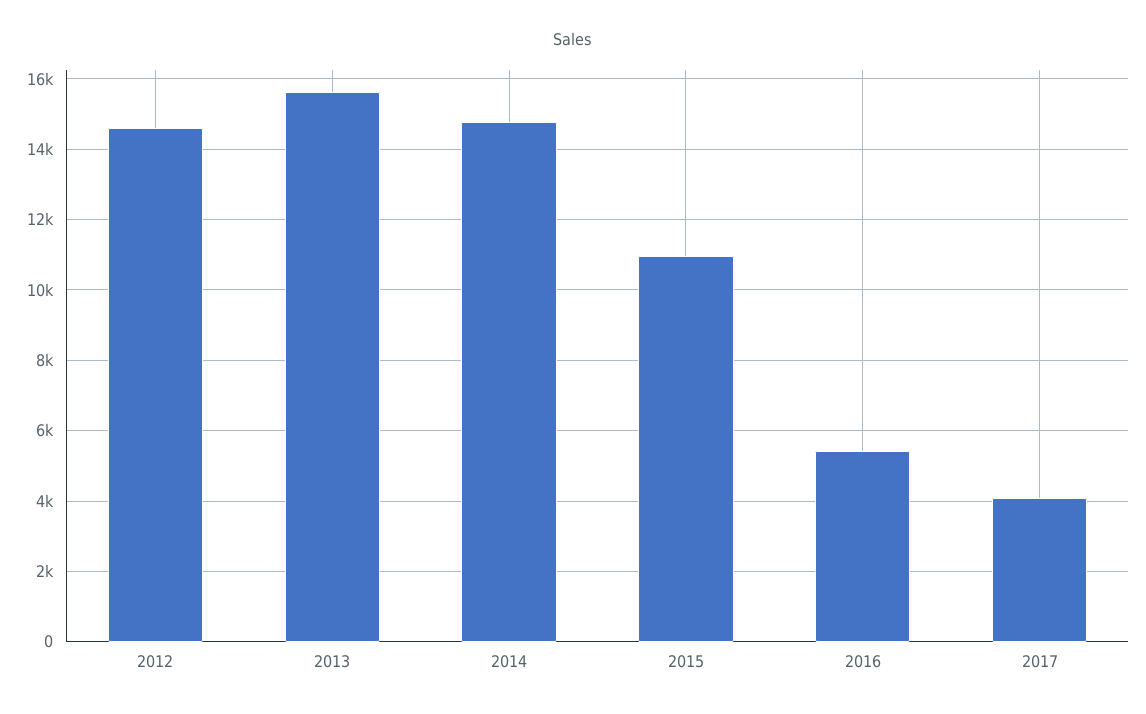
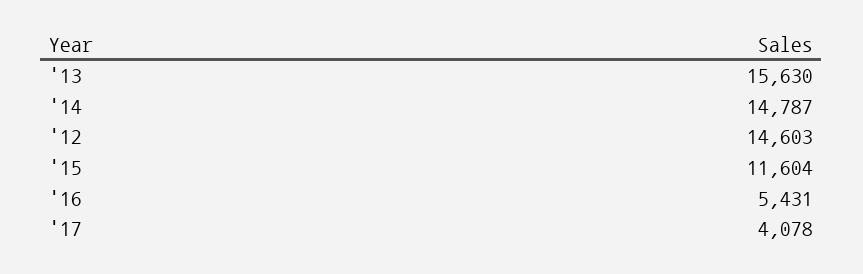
  {
    "2012": 14603,
    "2013": 15630,
    "2014": 14787,
-   "2015": 11000,
+   "2015": 11604,
    "2016": 5431,
    "2017": 4078
  }

